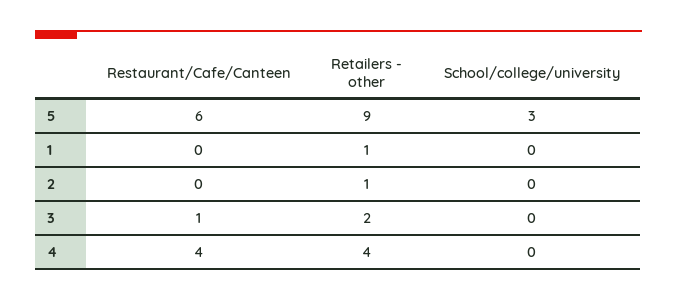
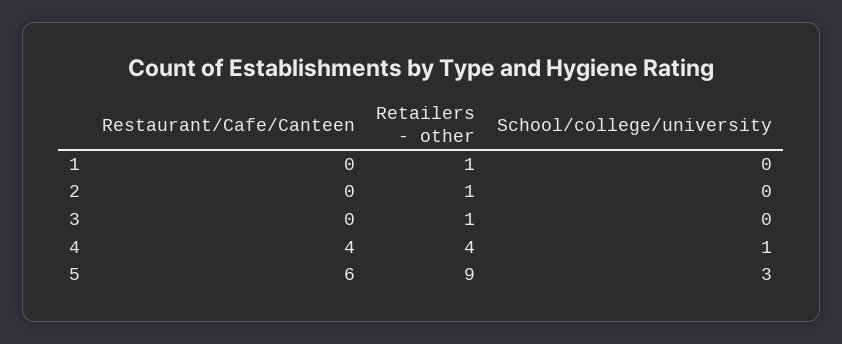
  {
    "Restaurant/Cafe/Canteen": {
      "5": 6,
      "1": 0,
      "2": 0,
-     "3": 1,
+     "3": 0,
      "4": 4
    },
    "Retailers - other": {
      "5": 9,
      "1": 1,
      "2": 1,
-     "3": 2,
+     "3": 1,
      "4": 4
    },
    "School/college/university": {
      "5": 3,
      "1": 0,
      "2": 0,
      "3": 0,
-     "4": 0
+     "4": 1
    }
  }

